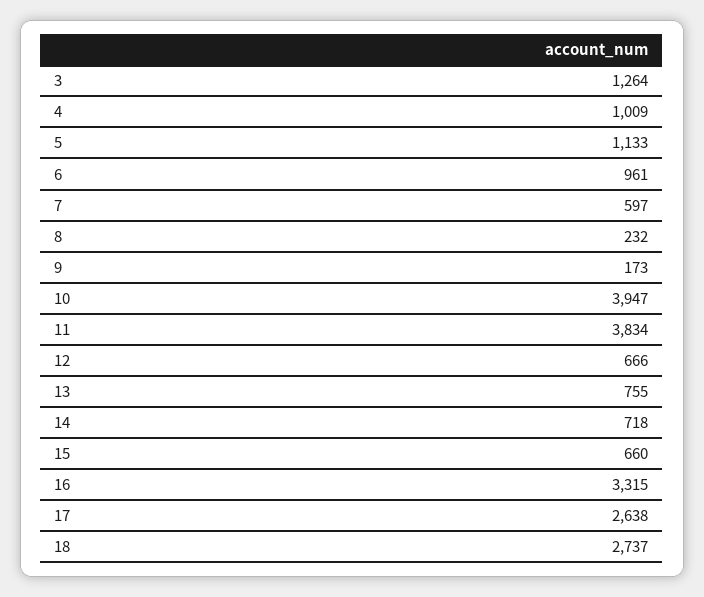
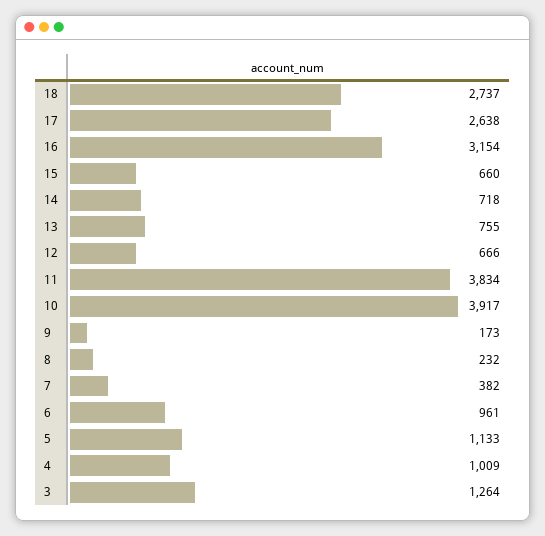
  {
    "3": 1264,
    "4": 1009,
    "5": 1133,
    "6": 961,
-   "7": 597,
+   "7": 382,
    "8": 232,
    "9": 173,
-   "10": 3947,
+   "10": 3917,
    "11": 3834,
    "12": 666,
    "13": 755,
    "14": 718,
    "15": 660,
-   "16": 3315,
+   "16": 3154,
    "17": 2638,
    "18": 2737
  }

